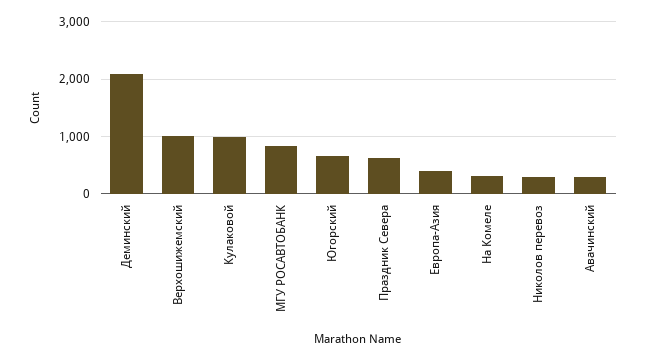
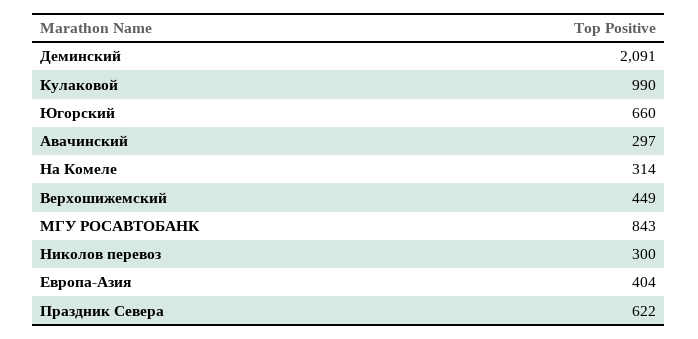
  {
    "Деминский": 2091,
-   "Верхошижемский": 1000,
+   "Верхошижемский": 449,
    "Кулаковой": 990,
    "МГУ РОСАВТОБАНК": 843,
    "Югорский": 660,
    "Праздник Севера": 622,
    "Европа-Азия": 404,
    "На Комеле": 314,
    "Николов перевоз": 300,
    "Авачинский": 297
  }

